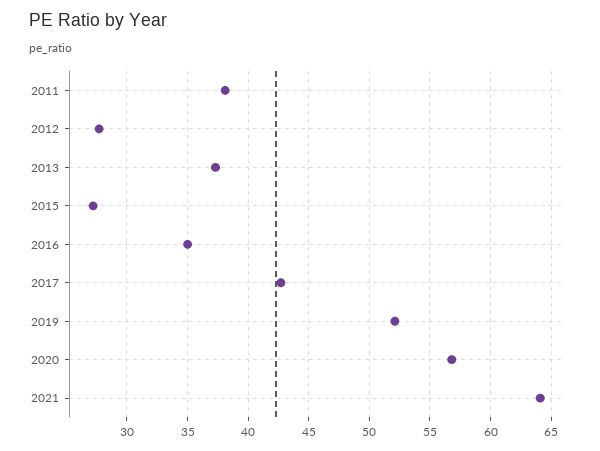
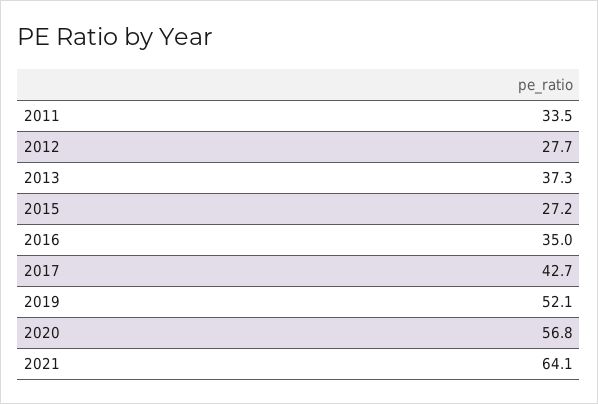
  {
-   "2011": 38,
+   "2011": 33.5,
    "2012": 27.7,
    "2013": 37.3,
    "2015": 27.2,
    "2016": 35,
    "2017": 42.7,
    "2019": 52.1,
    "2020": 56.8,
    "2021": 64.1
  }

